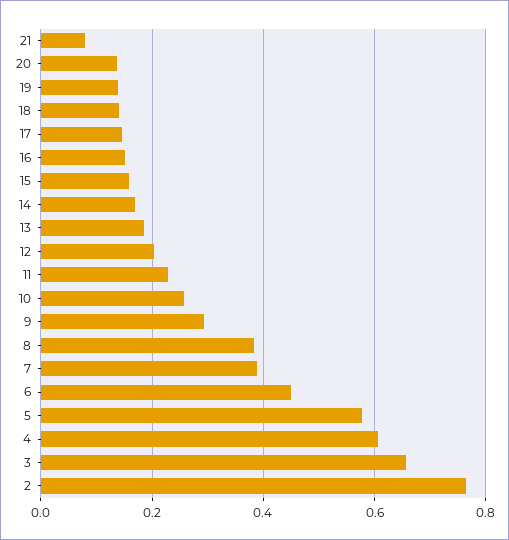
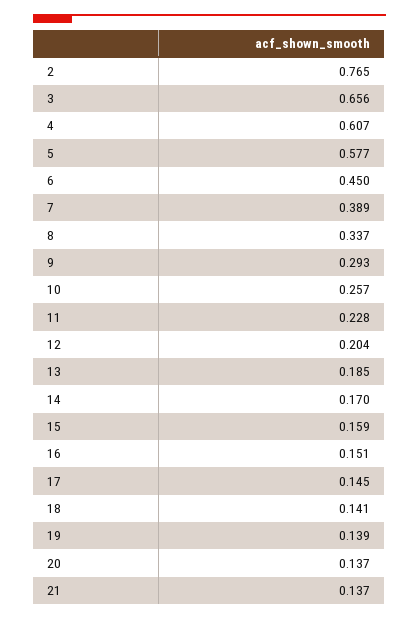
  {
-   "21": 0.08,
+   "21": 0.137,
    "20": 0.137,
    "19": 0.139,
    "18": 0.141,
    "17": 0.145,
    "16": 0.151,
    "15": 0.159,
    "14": 0.17,
    "13": 0.185,
    "12": 0.204,
    "11": 0.228,
    "10": 0.257,
    "9": 0.293,
-   "8": 0.38,
+   "8": 0.337,
    "7": 0.389,
    "6": 0.45,
    "5": 0.577,
    "4": 0.607,
    "3": 0.656,
    "2": 0.765
  }

